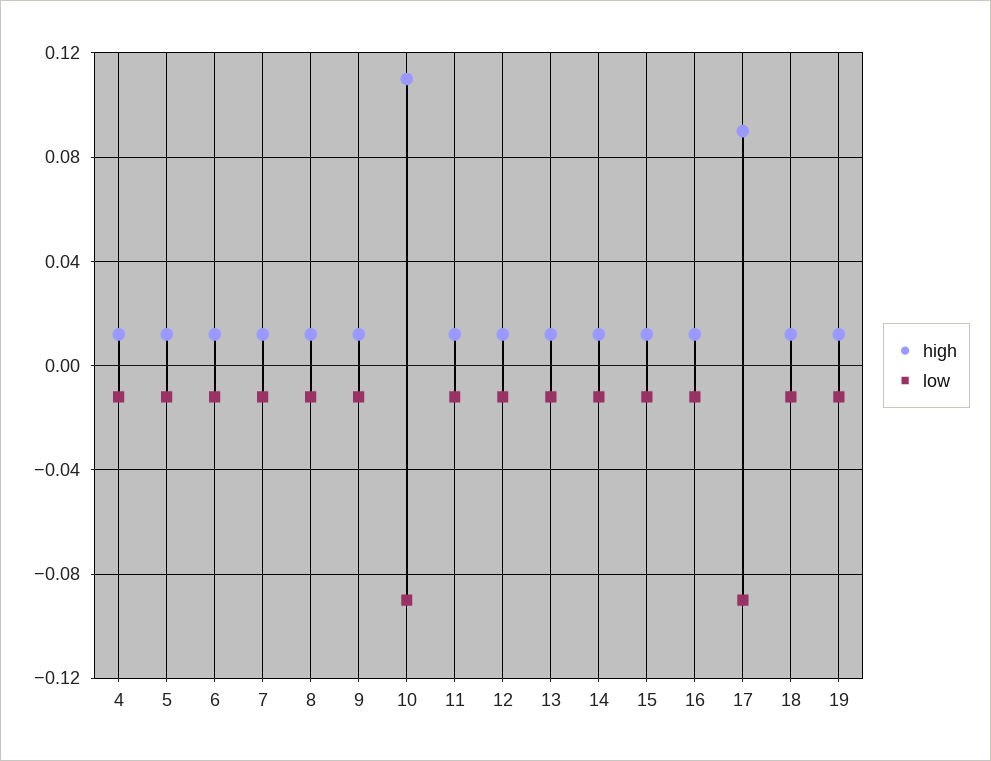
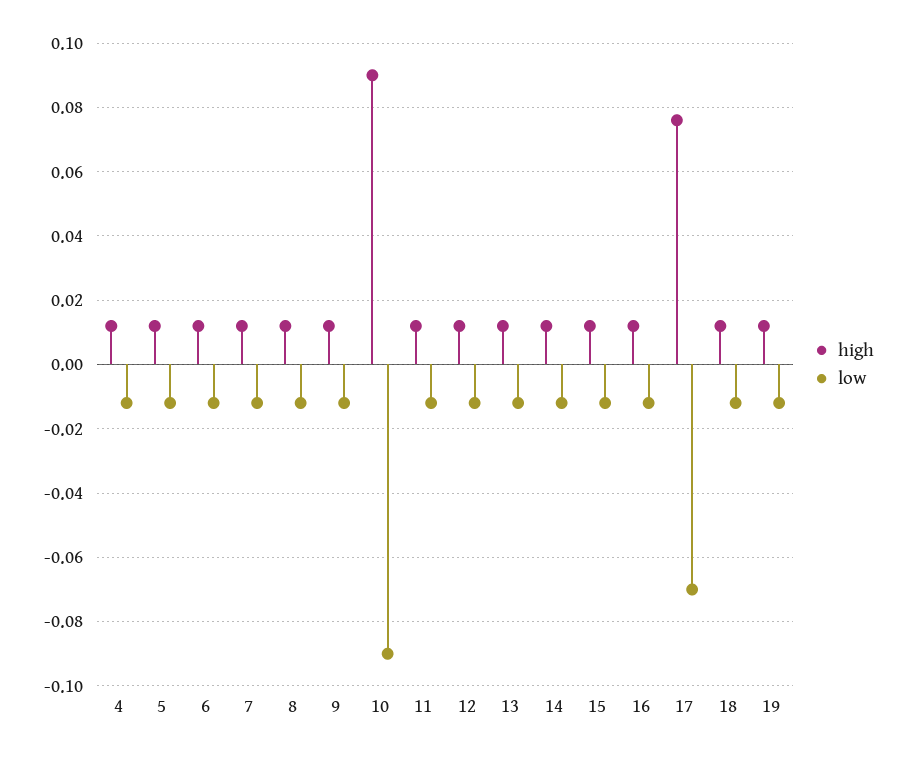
  {
    "high": {
      "4": 0.01,
      "5": 0.01,
      "6": 0.01,
      "7": 0.01,
      "8": 0.01,
      "9": 0.01,
-     "10": 0.11,
+     "10": 0.09,
      "11": 0.01,
      "12": 0.01,
      "13": 0.01,
      "14": 0.01,
      "15": 0.01,
      "16": 0.01,
-     "17": 0.09,
+     "17": 0.075,
      "18": 0.01,
      "19": 0.01
    },
    "low": {
      "4": -0.01,
      "5": -0.01,
      "6": -0.01,
      "7": -0.01,
      "8": -0.01,
      "9": -0.01,
      "10": -0.09,
      "11": -0.01,
      "12": -0.01,
      "13": -0.01,
      "14": -0.01,
      "15": -0.01,
      "16": -0.01,
-     "17": -0.09,
+     "17": -0.07,
      "18": -0.01,
      "19": -0.01
    }
  }

